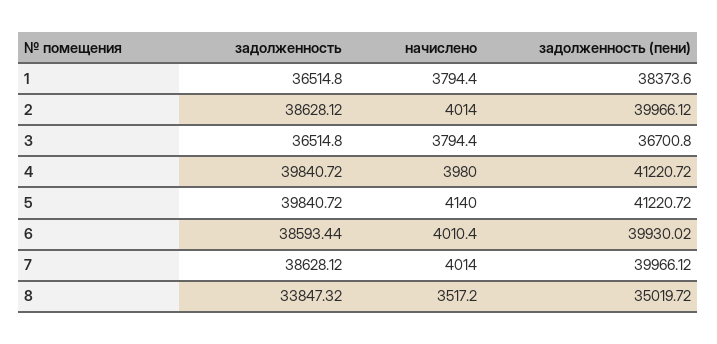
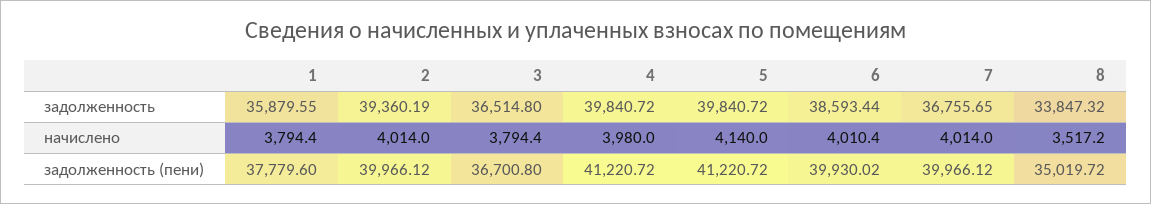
  {
    "задолженность": {
-     "1": 36514.8,
+     "1": 35879.55,
-     "2": 38628.12,
+     "2": 39360.19,
      "3": 36514.8,
      "4": 39840.72,
      "5": 39840.72,
      "6": 38593.44,
-     "7": 38628.12,
+     "7": 36755.65,
      "8": 33847.32
    },
    "начислено": {
      "1": 3794.4,
      "2": 4014,
      "3": 3794.4,
      "4": 3980,
      "5": 4140,
      "6": 4010.4,
      "7": 4014,
      "8": 3517.2
    },
    "задолженность (пени)": {
-     "1": 38373.6,
+     "1": 37779.6,
      "2": 39966.12,
      "3": 36700.8,
      "4": 41220.72,
      "5": 41220.72,
      "6": 39930.02,
      "7": 39966.12,
      "8": 35019.72
    }
  }

